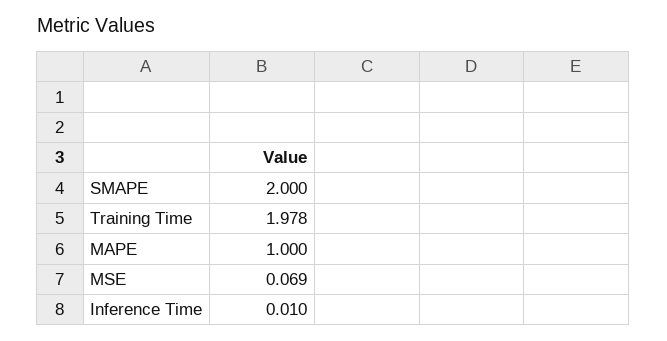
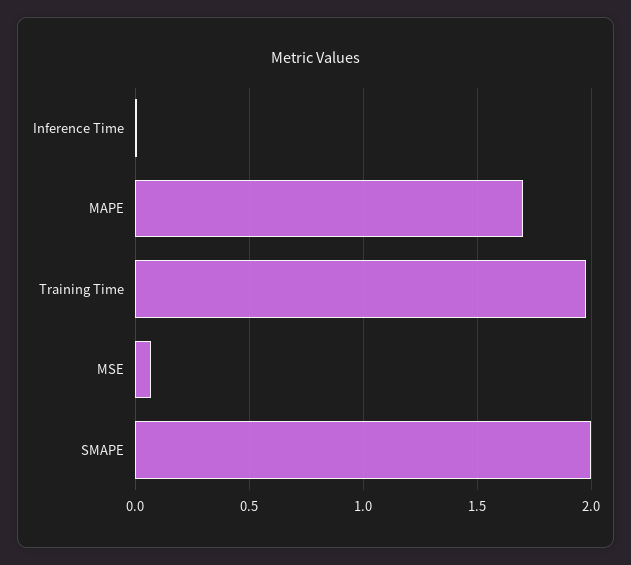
  {
    "SMAPE": 2,
    "Training Time": 1.978,
-   "MAPE": 1,
+   "MAPE": 1.7,
    "MSE": 0.069,
    "Inference Time": 0.01
  }

